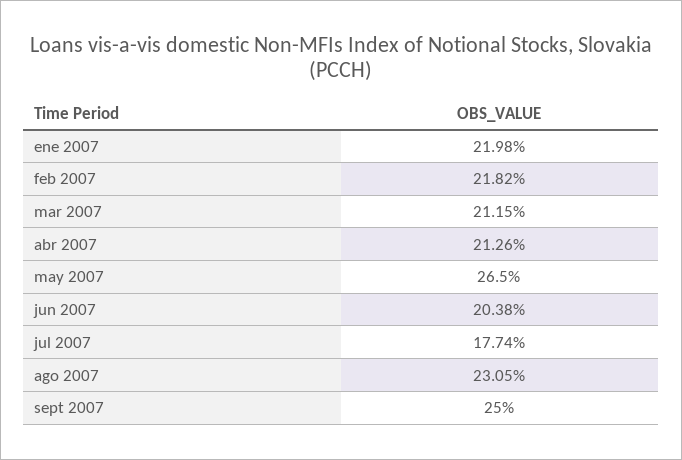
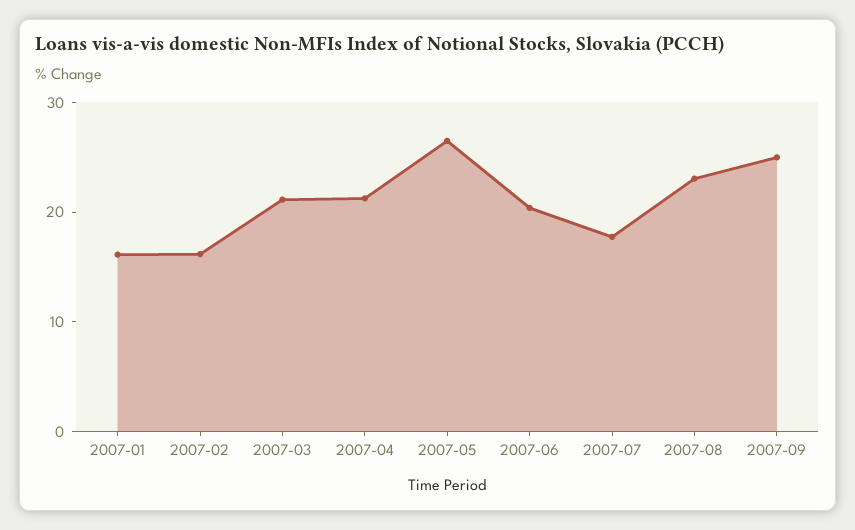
  {
-   "ene 2007": 21.98,
+   "ene 2007": 16,
-   "feb 2007": 21.82,
+   "feb 2007": 16,
    "mar 2007": 21.15,
    "abr 2007": 21.26,
    "may 2007": 26.5,
    "jun 2007": 20.38,
    "jul 2007": 17.74,
    "ago 2007": 23.05,
    "sept 2007": 25
  }

